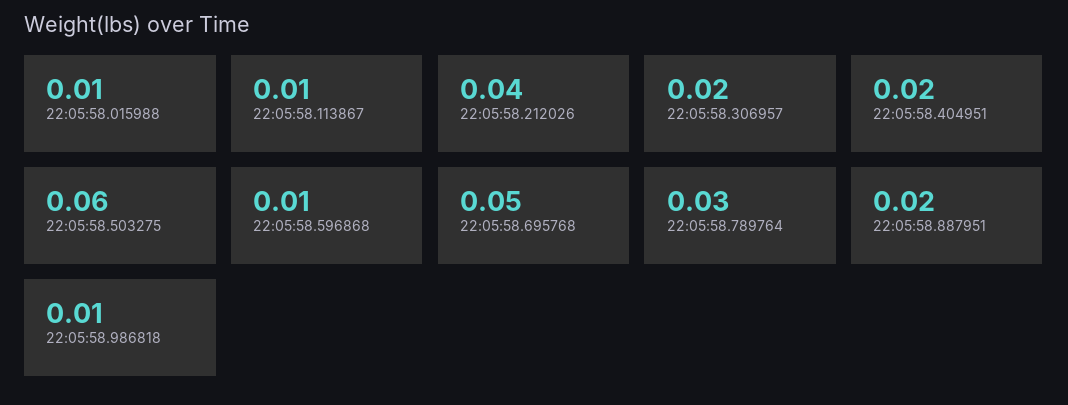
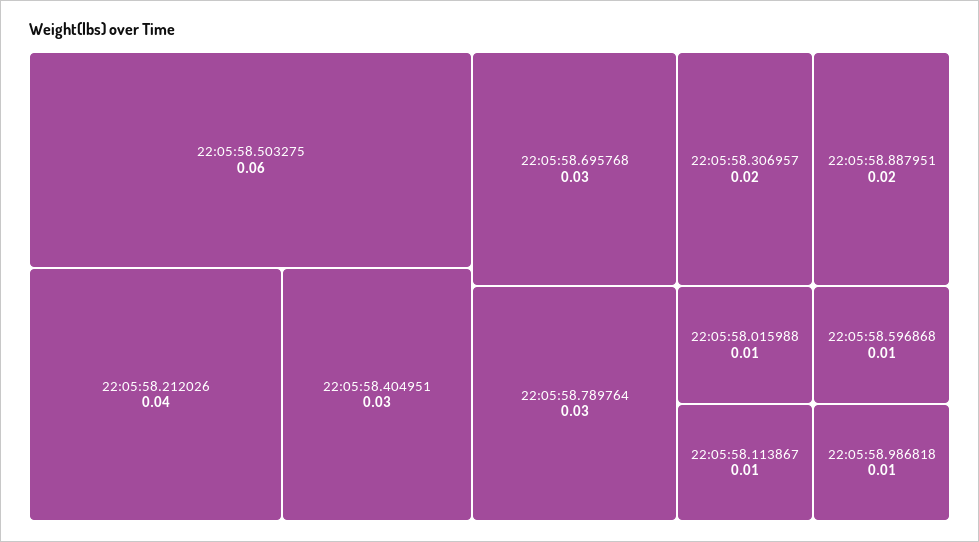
  {
    "22:05:58.015988": 0.01,
    "22:05:58.113867": 0.01,
    "22:05:58.212026": 0.04,
    "22:05:58.306957": 0.02,
-   "22:05:58.404951": 0.02,
+   "22:05:58.404951": 0.03,
    "22:05:58.503275": 0.06,
    "22:05:58.596868": 0.01,
-   "22:05:58.695768": 0.05,
+   "22:05:58.695768": 0.03,
    "22:05:58.789764": 0.03,
    "22:05:58.887951": 0.02,
    "22:05:58.986818": 0.01
  }

